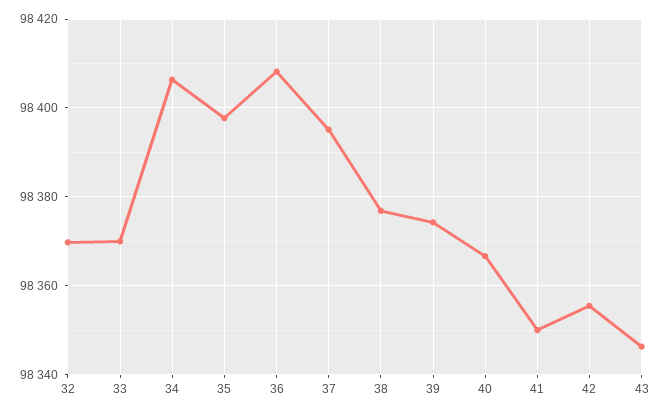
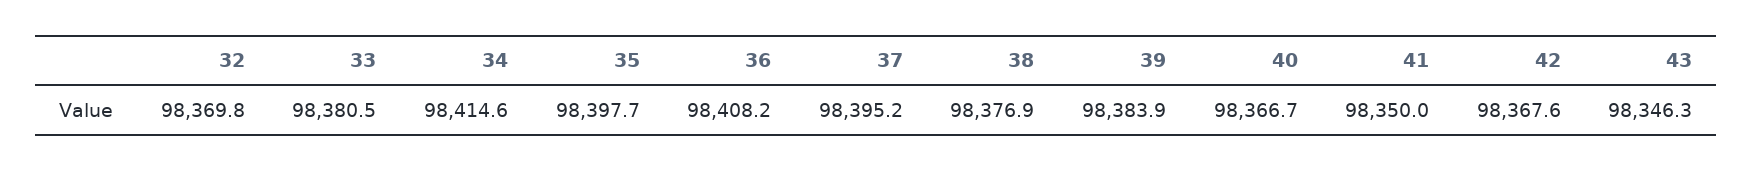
  {
    "32": 98369.8,
-   "33": 98370,
+   "33": 98380.5,
-   "34": 98406,
+   "34": 98414.6,
    "35": 98397.7,
    "36": 98408.2,
    "37": 98395.2,
    "38": 98376.9,
-   "39": 98374,
+   "39": 98383.9,
    "40": 98366.7,
    "41": 98350,
-   "42": 98356,
+   "42": 98367.6,
    "43": 98346.3
  }

